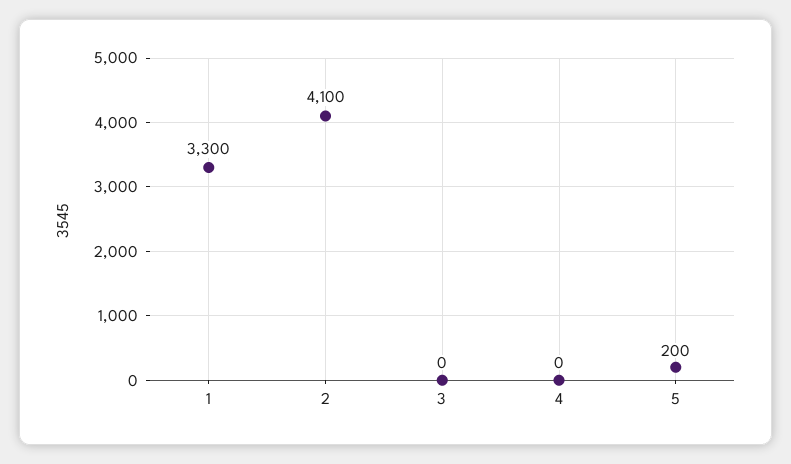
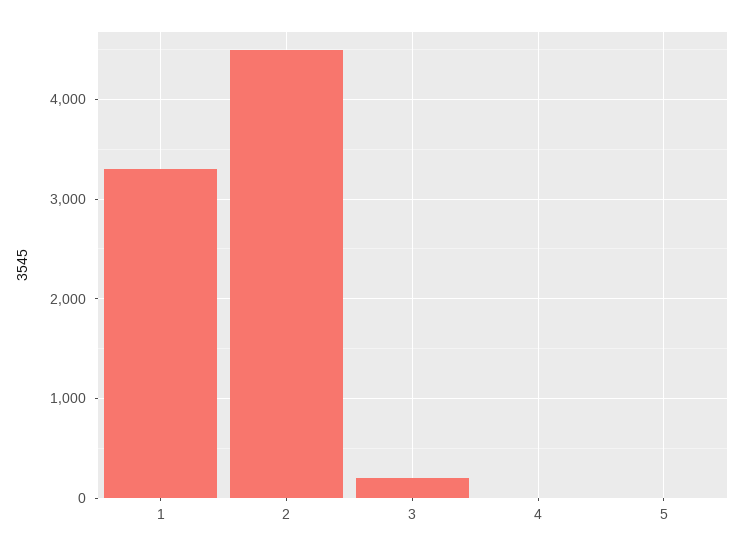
  {
    "1": 3300,
-   "2": 4100,
+   "2": 4500,
-   "3": 0,
+   "3": 200,
    "4": 0,
-   "5": 200
+   "5": 0
  }

